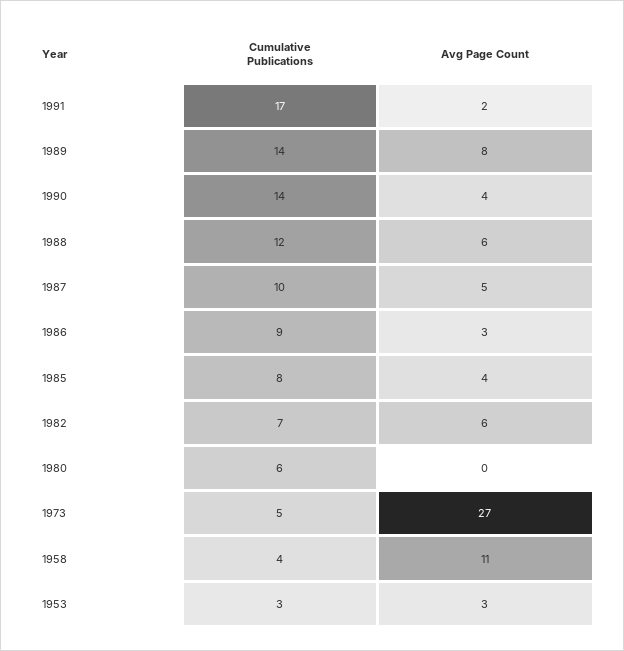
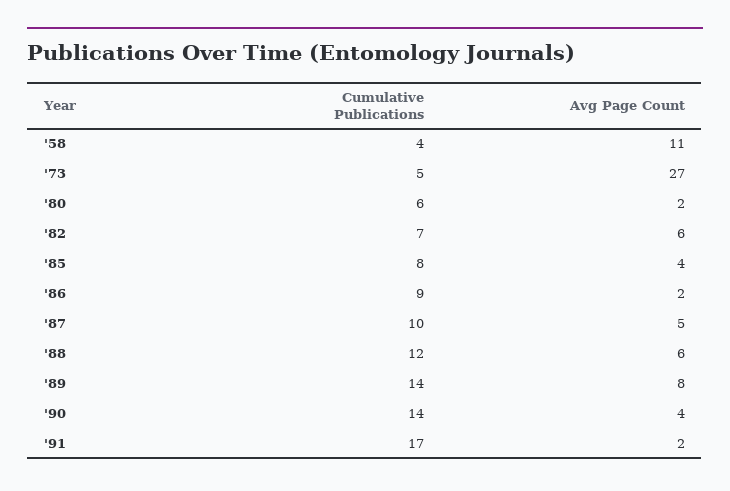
  {
    "Cumulative Publications": {
      "1991": 17,
      "1989": 14,
      "1990": 14,
      "1988": 12,
      "1987": 10,
      "1986": 9,
      "1985": 8,
      "1982": 7,
      "1980": 6,
      "1973": 5,
-     "1958": 4,
+     "1958": 4
-     "1953": 3
    },
    "Avg Page Count": {
      "1991": 2,
      "1989": 8,
      "1990": 4,
      "1988": 6,
      "1987": 5,
-     "1986": 3,
+     "1986": 2,
      "1985": 4,
      "1982": 6,
-     "1980": 0,
+     "1980": 2,
      "1973": 27,
-     "1958": 11,
+     "1958": 11
-     "1953": 3
    }
  }

